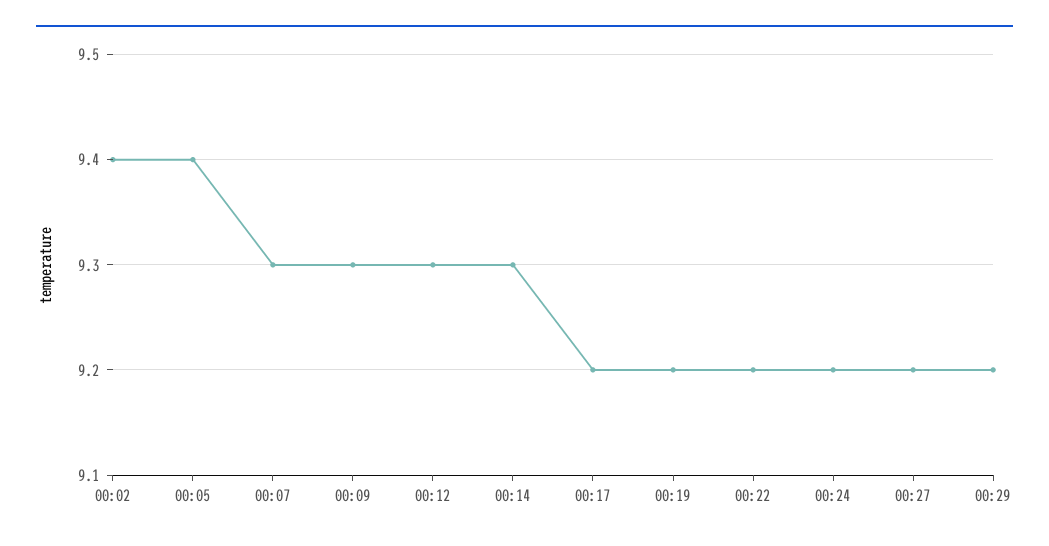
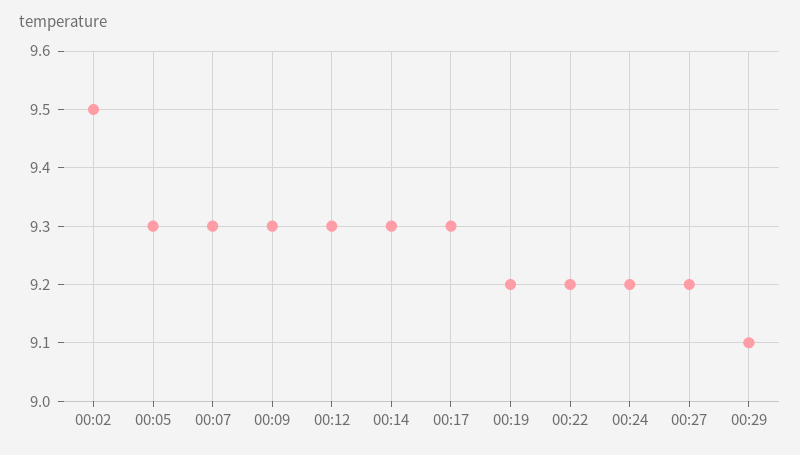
  {
-   "00:02": 9.4,
+   "00:02": 9.5,
-   "00:05": 9.4,
+   "00:05": 9.3,
    "00:07": 9.3,
    "00:09": 9.3,
    "00:12": 9.3,
    "00:14": 9.3,
-   "00:17": 9.2,
+   "00:17": 9.3,
    "00:19": 9.2,
    "00:22": 9.2,
    "00:24": 9.2,
    "00:27": 9.2,
-   "00:29": 9.2
+   "00:29": 9.1
  }

